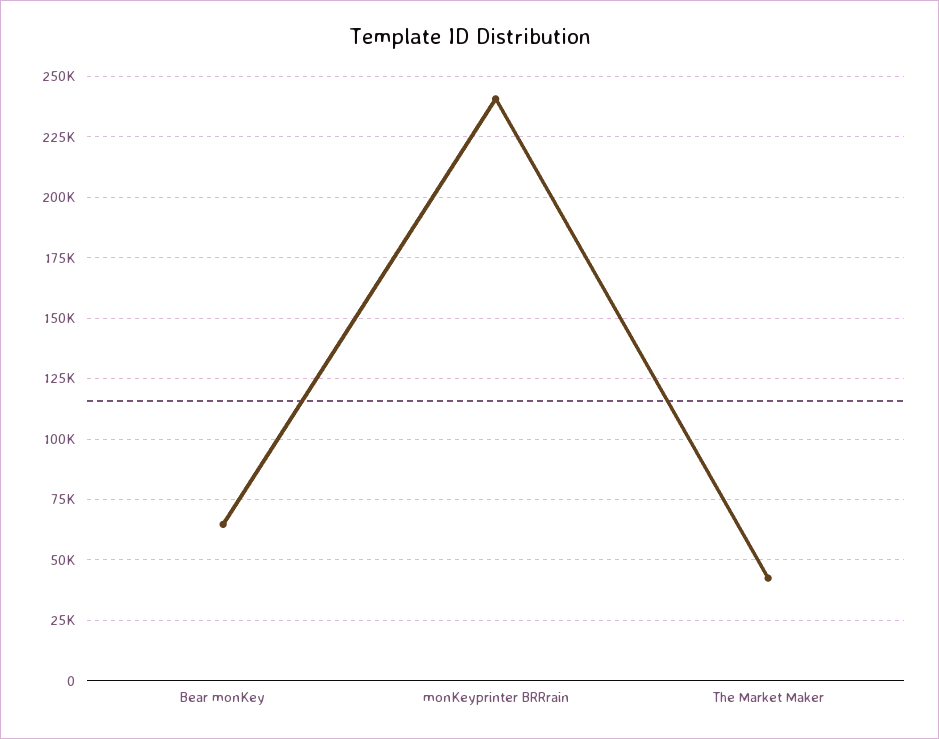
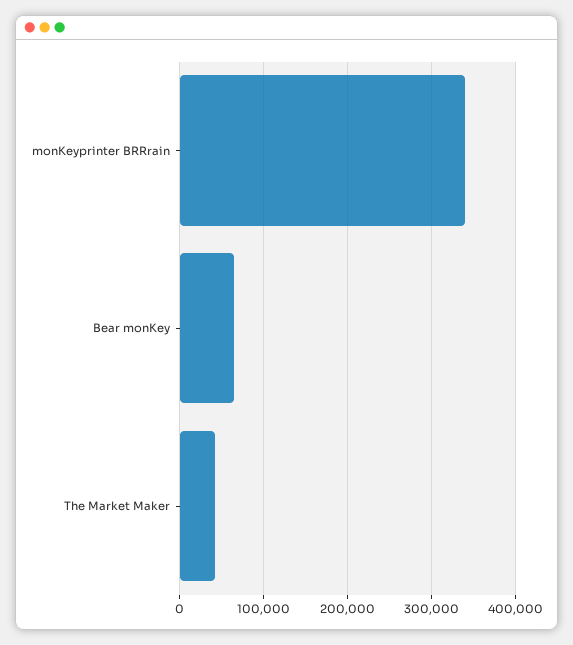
  {
    "Bear monKey": 65000,
-   "monKeyprinter BRRrain": 240000,
+   "monKeyprinter BRRrain": 340000,
    "The Market Maker": 42500
  }

